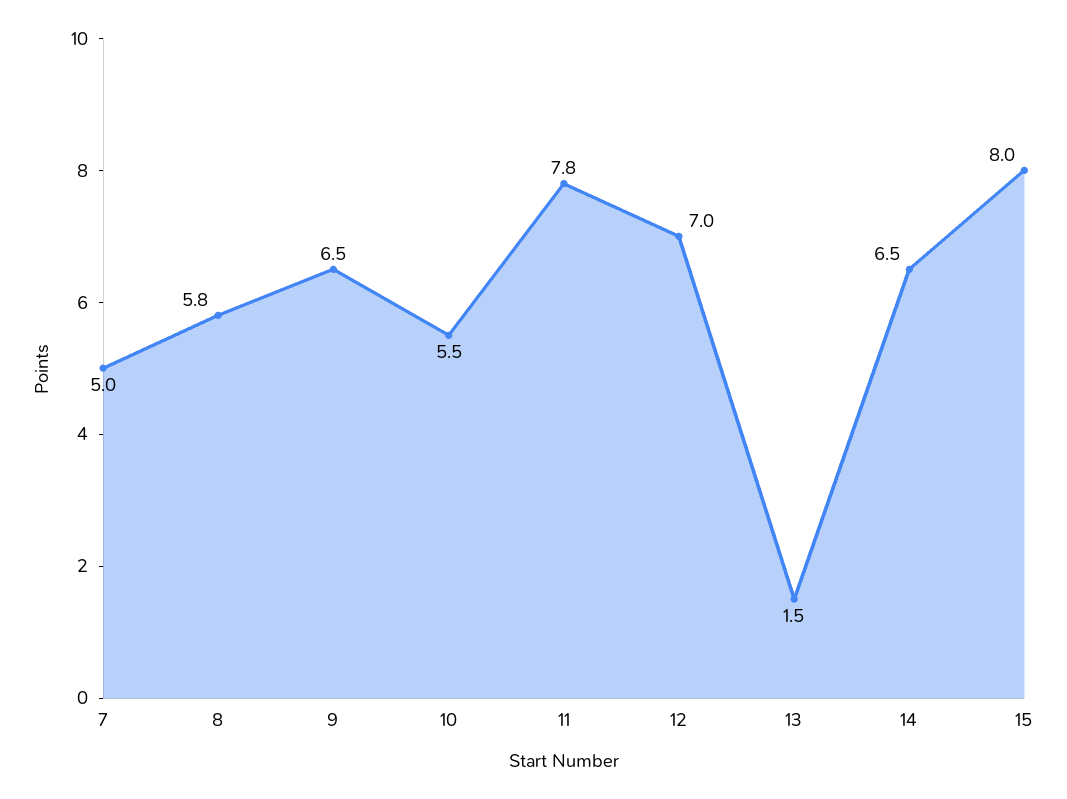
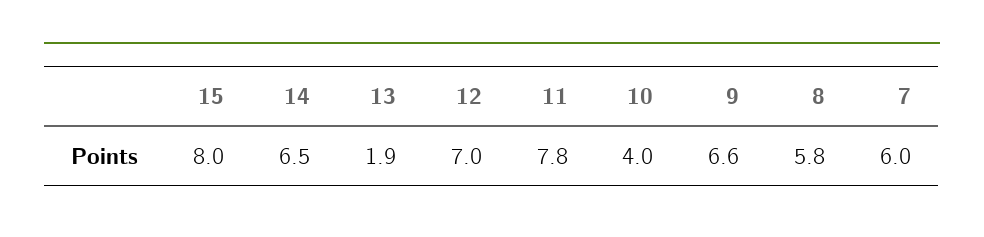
  {
-   "7": 5,
+   "7": 6,
    "8": 5.8,
-   "9": 6.5,
+   "9": 6.6,
-   "10": 5.5,
+   "10": 4,
    "11": 7.8,
    "12": 7,
-   "13": 1.5,
+   "13": 1.9,
    "14": 6.5,
    "15": 8
  }

